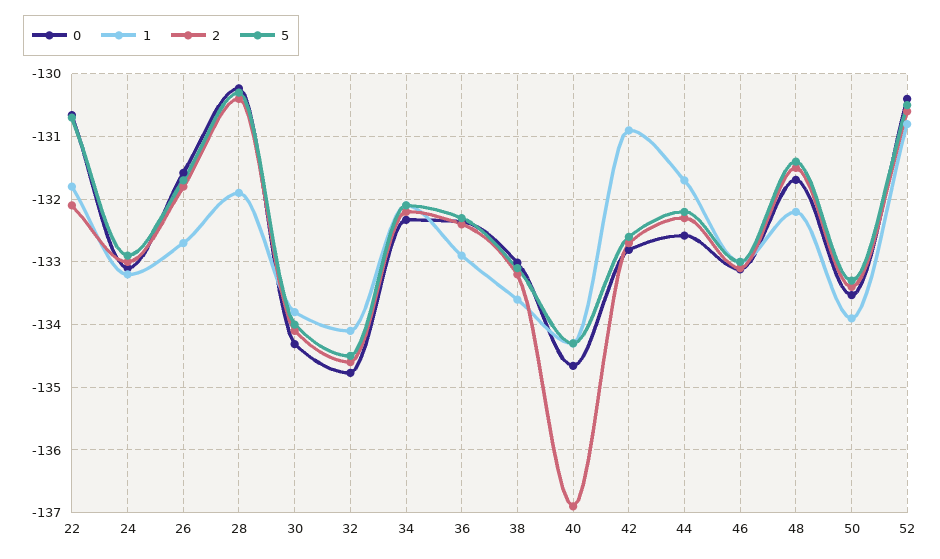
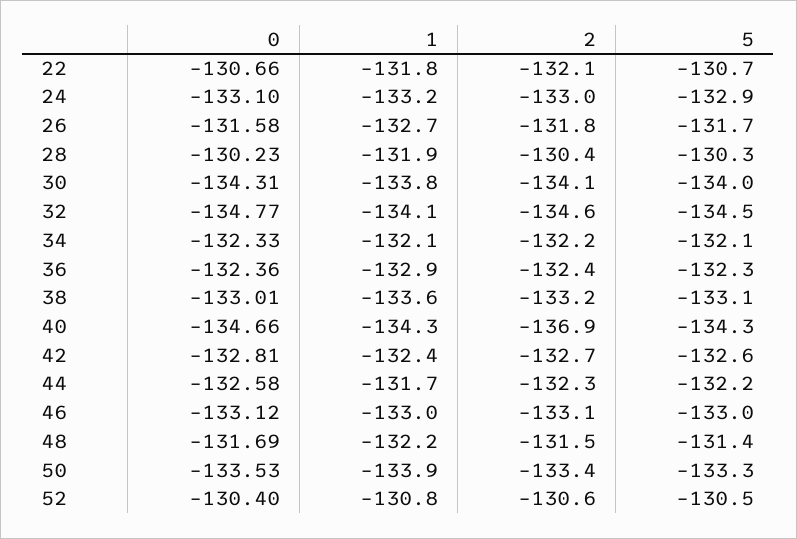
  {
    "0": {
      "22": -130.66,
      "24": -133.1,
      "26": -131.58,
      "28": -130.23,
      "30": -134.31,
      "32": -134.77,
      "34": -132.33,
      "36": -132.36,
      "38": -133.01,
      "40": -134.66,
      "42": -132.81,
      "44": -132.58,
      "46": -133.12,
      "48": -131.69,
      "50": -133.53,
      "52": -130.4
    },
    "1": {
      "22": -131.8,
      "24": -133.2,
      "26": -132.7,
      "28": -131.9,
      "30": -133.8,
      "32": -134.1,
      "34": -132.1,
      "36": -132.9,
      "38": -133.6,
      "40": -134.3,
-     "42": -130.9,
+     "42": -132.4,
      "44": -131.7,
      "46": -133,
      "48": -132.2,
      "50": -133.9,
      "52": -130.8
    },
    "2": {
      "22": -132.1,
      "24": -133,
      "26": -131.8,
      "28": -130.4,
      "30": -134.1,
      "32": -134.6,
      "34": -132.2,
      "36": -132.4,
      "38": -133.2,
      "40": -136.9,
      "42": -132.7,
      "44": -132.3,
      "46": -133.1,
      "48": -131.5,
      "50": -133.4,
      "52": -130.6
    },
    "5": {
      "22": -130.7,
      "24": -132.9,
      "26": -131.7,
      "28": -130.3,
      "30": -134,
      "32": -134.5,
      "34": -132.1,
      "36": -132.3,
      "38": -133.1,
      "40": -134.3,
      "42": -132.6,
      "44": -132.2,
      "46": -133,
      "48": -131.4,
      "50": -133.3,
      "52": -130.5
    }
  }

